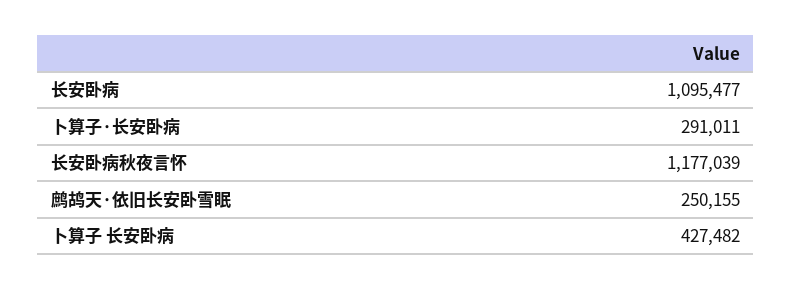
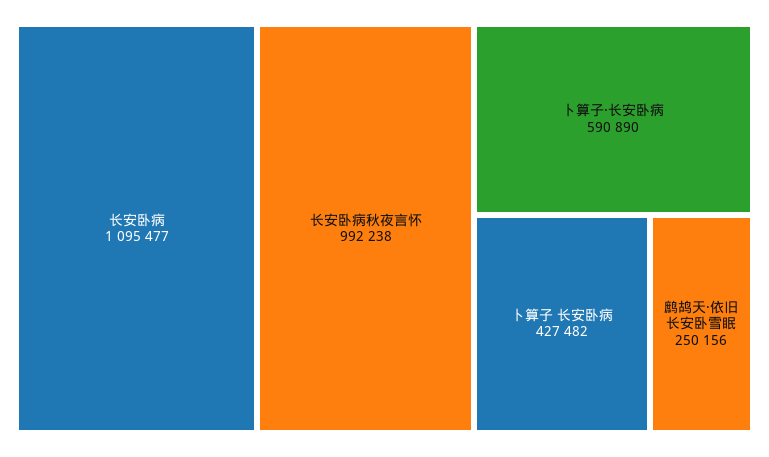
  {
    "长安卧病": 1095477,
-   "卜算子·长安卧病": 291011,
+   "卜算子·长安卧病": 590890,
-   "长安卧病秋夜言怀": 1177039,
+   "长安卧病秋夜言怀": 992238,
-   "鹧鸪天·依旧长安卧雪眠": 250155,
+   "鹧鸪天·依旧长安卧雪眠": 250156,
    "卜算子 长安卧病": 427482
  }

